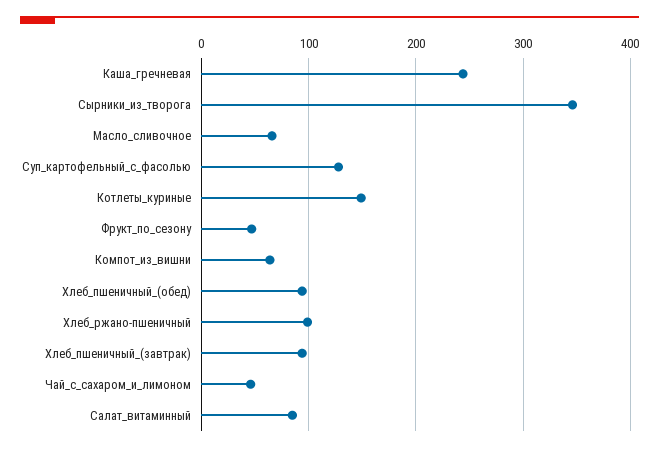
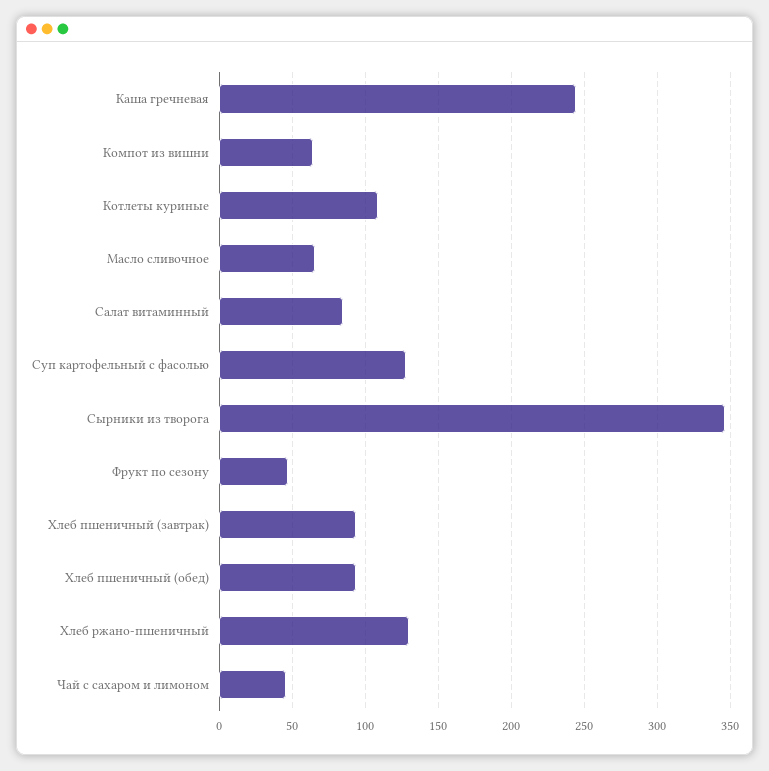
  {
    "Каша_гречневая": 245,
    "Сырники_из_творога": 345,
    "Масло_сливочное": 65,
    "Суп_картофельный_с_фасолью": 130,
-   "Котлеты_куриные": 150,
+   "Котлеты_куриные": 110,
    "Фрукт_по_сезону": 45,
    "Компот_из_вишни": 65,
    "Хлеб_пшеничный_(обед)": 95,
-   "Хлеб_ржано-пшеничный": 100,
+   "Хлеб_ржано-пшеничный": 130,
    "Хлеб_пшеничный_(завтрак)": 95,
    "Чай_с_сахаром_и_лимоном": 45,
    "Салат_витаминный": 85
  }

